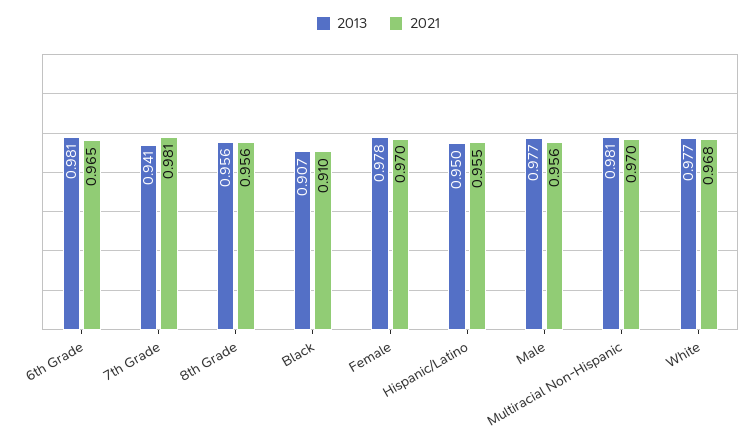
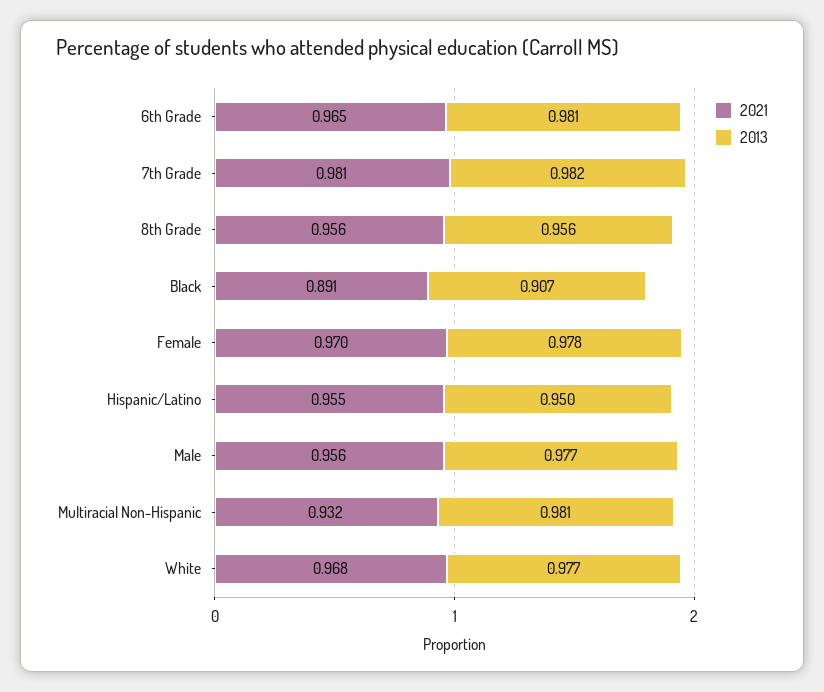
  {
    "2013": {
      "6th Grade": 0.981,
-     "7th Grade": 0.941,
+     "7th Grade": 0.982,
      "8th Grade": 0.956,
      "Black": 0.907,
      "Female": 0.978,
      "Hispanic/Latino": 0.95,
      "Male": 0.977,
      "Multiracial Non-Hispanic": 0.981,
      "White": 0.977
    },
    "2021": {
      "6th Grade": 0.965,
      "7th Grade": 0.981,
      "8th Grade": 0.956,
-     "Black": 0.91,
+     "Black": 0.891,
      "Female": 0.97,
      "Hispanic/Latino": 0.955,
      "Male": 0.956,
-     "Multiracial Non-Hispanic": 0.97,
+     "Multiracial Non-Hispanic": 0.932,
      "White": 0.968
    }
  }

